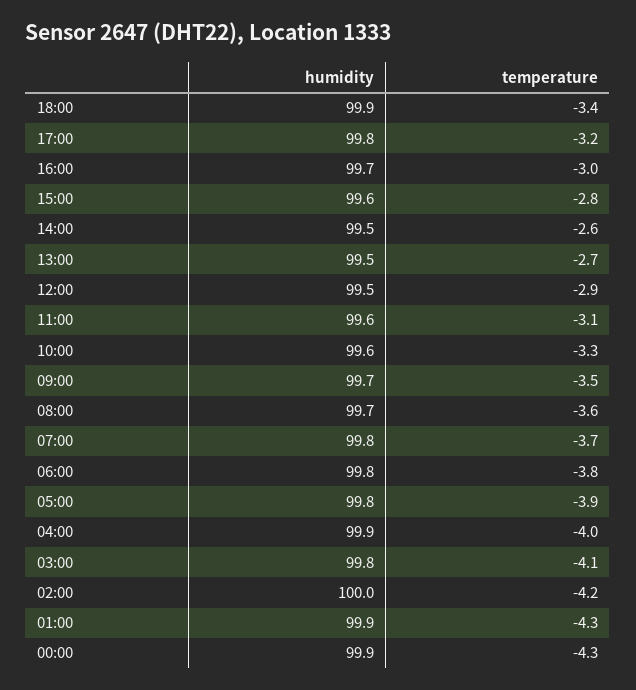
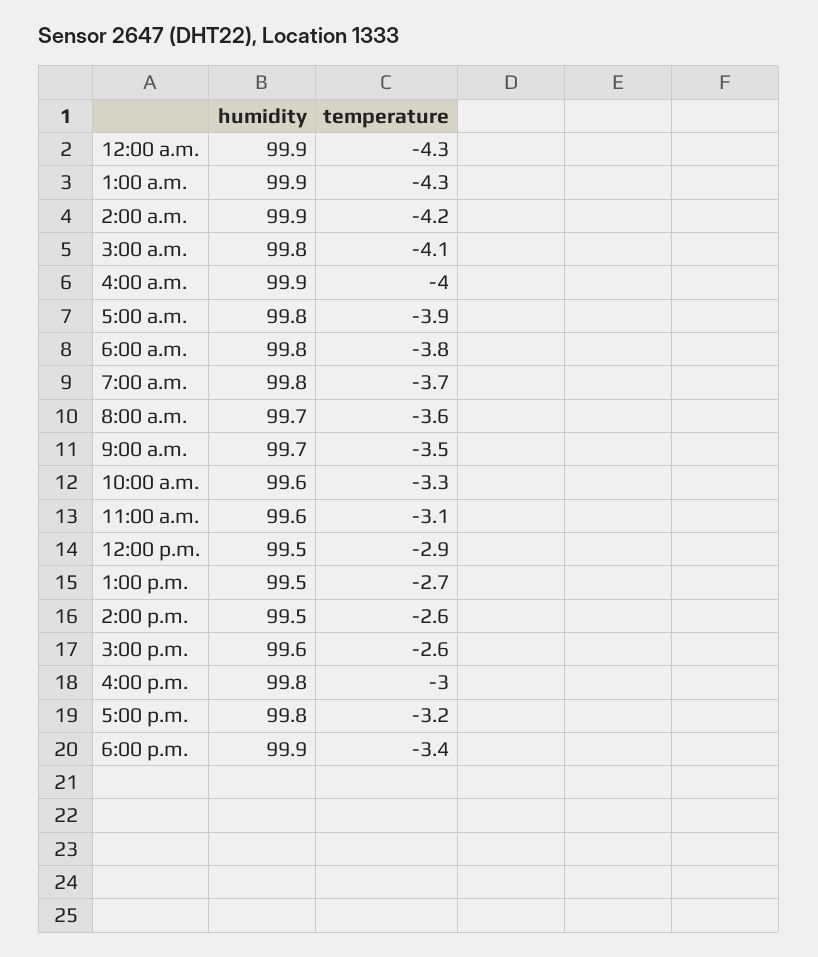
  {
    "humidity": {
      "18:00": 99.9,
      "17:00": 99.8,
-     "16:00": 99.7,
+     "16:00": 99.8,
      "15:00": 99.6,
      "14:00": 99.5,
      "13:00": 99.5,
      "12:00": 99.5,
      "11:00": 99.6,
      "10:00": 99.6,
      "09:00": 99.7,
      "08:00": 99.7,
      "07:00": 99.8,
      "06:00": 99.8,
      "05:00": 99.8,
      "04:00": 99.9,
      "03:00": 99.8,
-     "02:00": 100,
+     "02:00": 99.9,
      "01:00": 99.9,
      "00:00": 99.9
    },
    "temperature": {
      "18:00": -3.4,
      "17:00": -3.2,
      "16:00": -3,
-     "15:00": -2.8,
+     "15:00": -2.6,
      "14:00": -2.6,
      "13:00": -2.7,
      "12:00": -2.9,
      "11:00": -3.1,
      "10:00": -3.3,
      "09:00": -3.5,
      "08:00": -3.6,
      "07:00": -3.7,
      "06:00": -3.8,
      "05:00": -3.9,
      "04:00": -4,
      "03:00": -4.1,
      "02:00": -4.2,
      "01:00": -4.3,
      "00:00": -4.3
    }
  }

